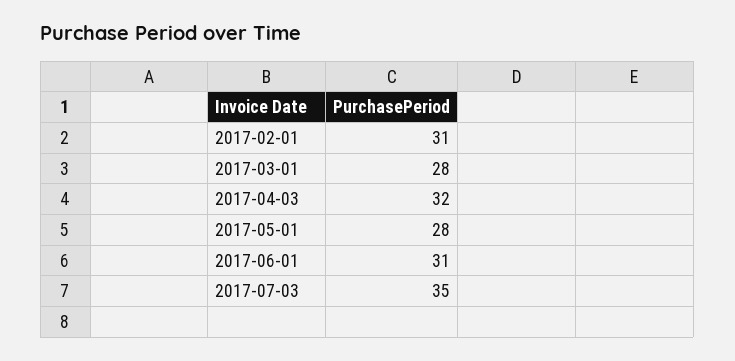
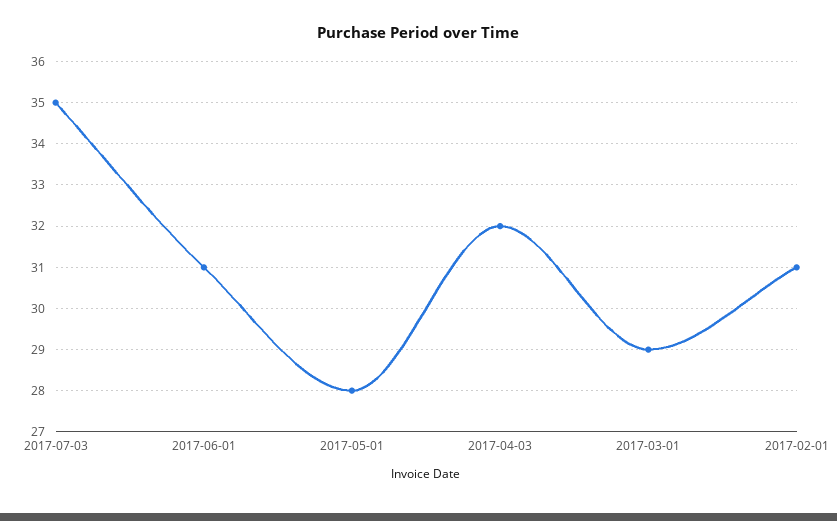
  {
    "2017-02-01": 31,
-   "2017-03-01": 28,
+   "2017-03-01": 29,
    "2017-04-03": 32,
    "2017-05-01": 28,
    "2017-06-01": 31,
    "2017-07-03": 35
  }

